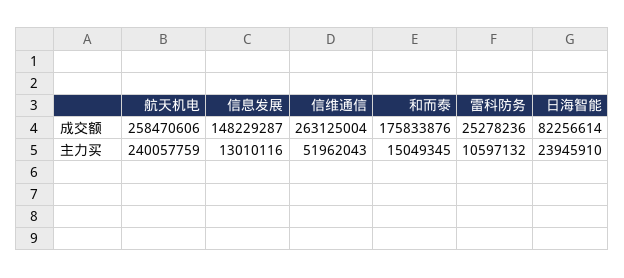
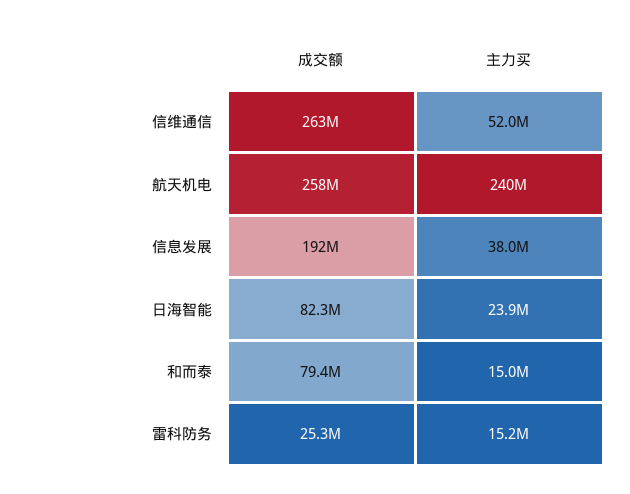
  {
    "航天机电": {
      "成交额": 258470606,
      "主力买": 240057759
    },
    "信息发展": {
-     "成交额": 148229287,
+     "成交额": 192000000,
-     "主力买": 13010116
+     "主力买": 38000000
    },
    "信维通信": {
      "成交额": 263125004,
      "主力买": 51962043
    },
    "和而泰": {
-     "成交额": 175833876,
+     "成交额": 79400000,
      "主力买": 15049345
    },
    "雷科防务": {
      "成交额": 25278236,
-     "主力买": 10597132
+     "主力买": 15200000
    },
    "日海智能": {
      "成交额": 82256614,
      "主力买": 23945910
    }
  }

